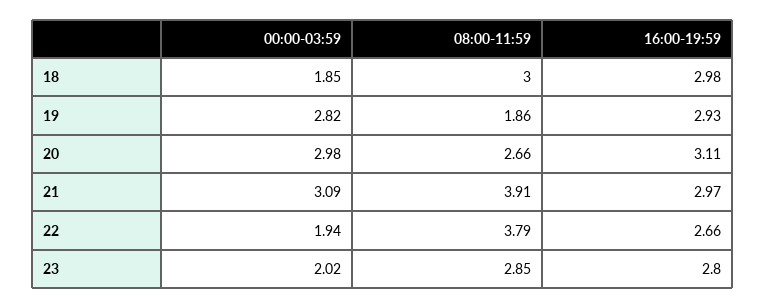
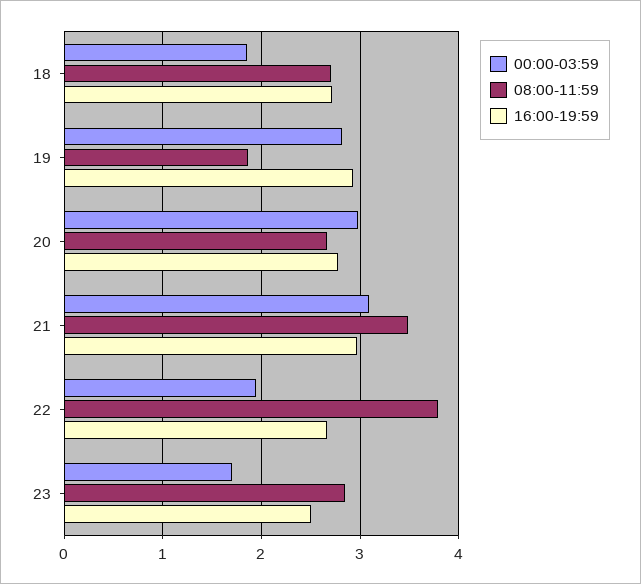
  {
    "00:00-03:59": {
      "18": 1.85,
      "19": 2.82,
      "20": 2.98,
      "21": 3.09,
      "22": 1.94,
-     "23": 2.02
+     "23": 1.7
    },
    "08:00-11:59": {
-     "18": 3,
+     "18": 2.7,
      "19": 1.86,
      "20": 2.66,
-     "21": 3.91,
+     "21": 3.5,
      "22": 3.79,
      "23": 2.85
    },
    "16:00-19:59": {
-     "18": 2.98,
+     "18": 2.7,
      "19": 2.93,
-     "20": 3.11,
+     "20": 2.8,
      "21": 2.97,
      "22": 2.66,
-     "23": 2.8
+     "23": 2.5
    }
  }

